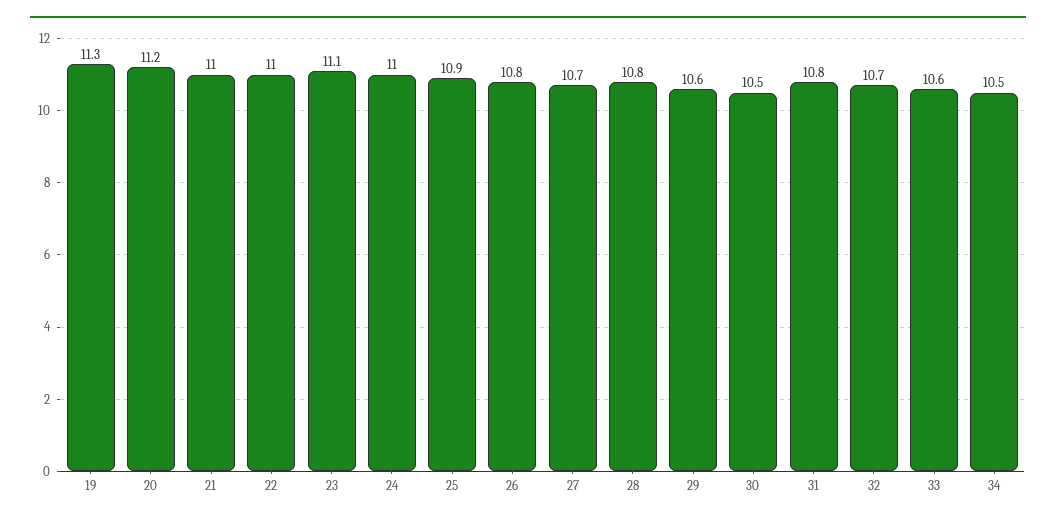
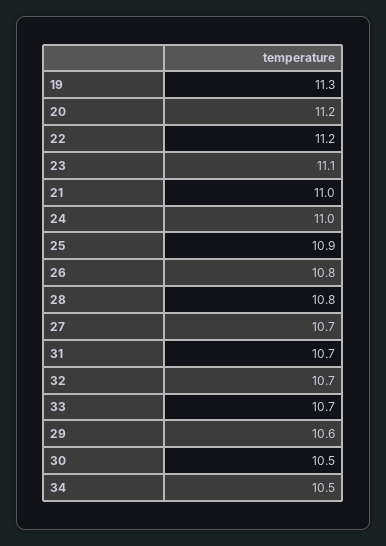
  {
    "19": 11.3,
    "20": 11.2,
    "21": 11,
-   "22": 11,
+   "22": 11.2,
    "23": 11.1,
    "24": 11,
    "25": 10.9,
    "26": 10.8,
    "27": 10.7,
    "28": 10.8,
    "29": 10.6,
    "30": 10.5,
-   "31": 10.8,
+   "31": 10.7,
    "32": 10.7,
-   "33": 10.6,
+   "33": 10.7,
    "34": 10.5
  }

